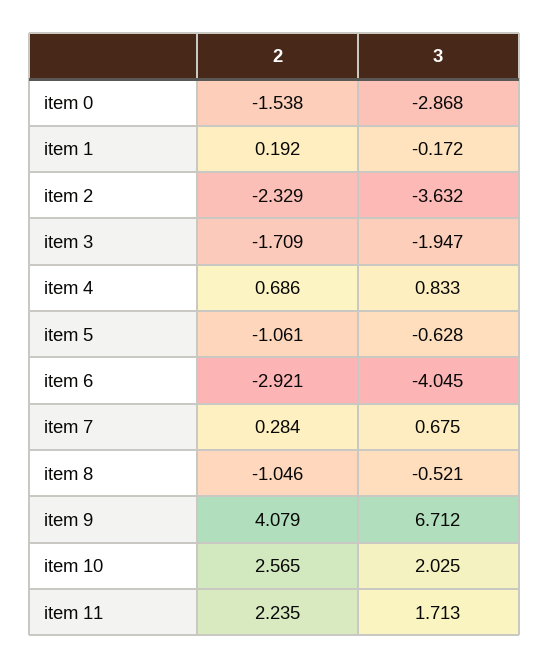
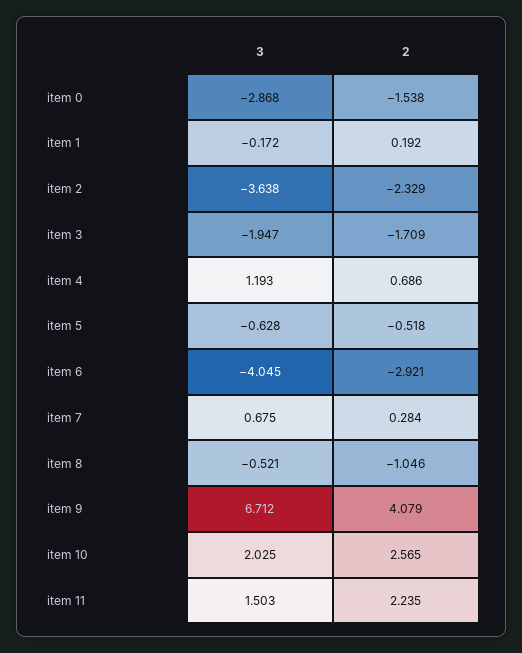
  {
    "2": {
      "item 0": -1.538,
      "item 1": 0.192,
      "item 2": -2.329,
      "item 3": -1.709,
      "item 4": 0.686,
-     "item 5": -1.061,
+     "item 5": -0.518,
      "item 6": -2.921,
      "item 7": 0.284,
      "item 8": -1.046,
      "item 9": 4.079,
      "item 10": 2.565,
      "item 11": 2.235
    },
    "3": {
      "item 0": -2.868,
      "item 1": -0.172,
-     "item 2": -3.632,
+     "item 2": -3.638,
      "item 3": -1.947,
-     "item 4": 0.833,
+     "item 4": 1.193,
      "item 5": -0.628,
      "item 6": -4.045,
      "item 7": 0.675,
      "item 8": -0.521,
      "item 9": 6.712,
      "item 10": 2.025,
-     "item 11": 1.713
+     "item 11": 1.503
    }
  }

